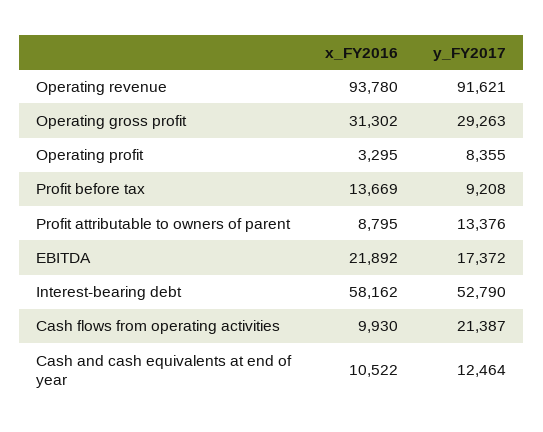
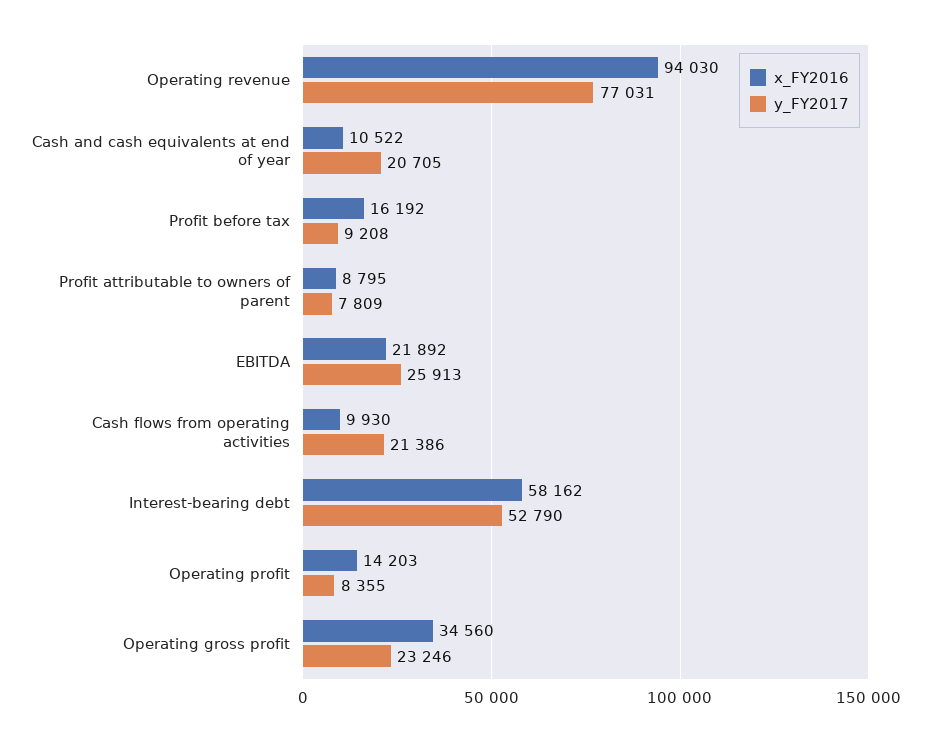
  {
    "x_FY2016": {
-     "Operating revenue": 93780,
+     "Operating revenue": 94030,
-     "Operating gross profit": 31302,
+     "Operating gross profit": 34560,
-     "Operating profit": 3295,
+     "Operating profit": 14203,
-     "Profit before tax": 13669,
+     "Profit before tax": 16192,
      "Profit attributable to owners of parent": 8795,
      "EBITDA": 21892,
      "Interest-bearing debt": 58162,
      "Cash flows from operating activities": 9930,
      "Cash and cash equivalents at end of year": 10522
    },
    "y_FY2017": {
-     "Operating revenue": 91621,
+     "Operating revenue": 77031,
-     "Operating gross profit": 29263,
+     "Operating gross profit": 23246,
      "Operating profit": 8355,
      "Profit before tax": 9208,
-     "Profit attributable to owners of parent": 13376,
+     "Profit attributable to owners of parent": 7809,
-     "EBITDA": 17372,
+     "EBITDA": 25913,
      "Interest-bearing debt": 52790,
-     "Cash flows from operating activities": 21387,
+     "Cash flows from operating activities": 21386,
-     "Cash and cash equivalents at end of year": 12464
+     "Cash and cash equivalents at end of year": 20705
    }
  }

